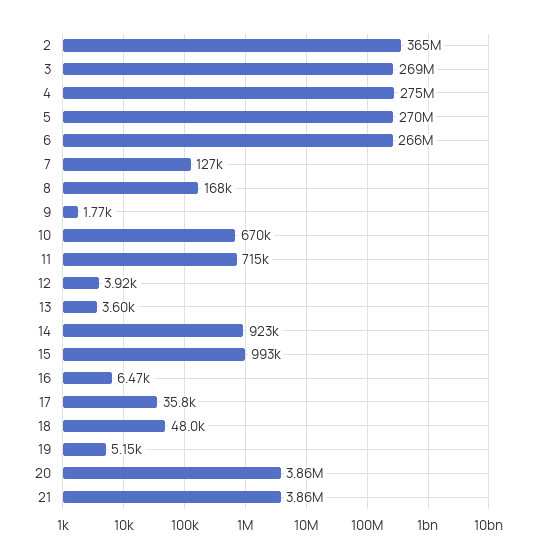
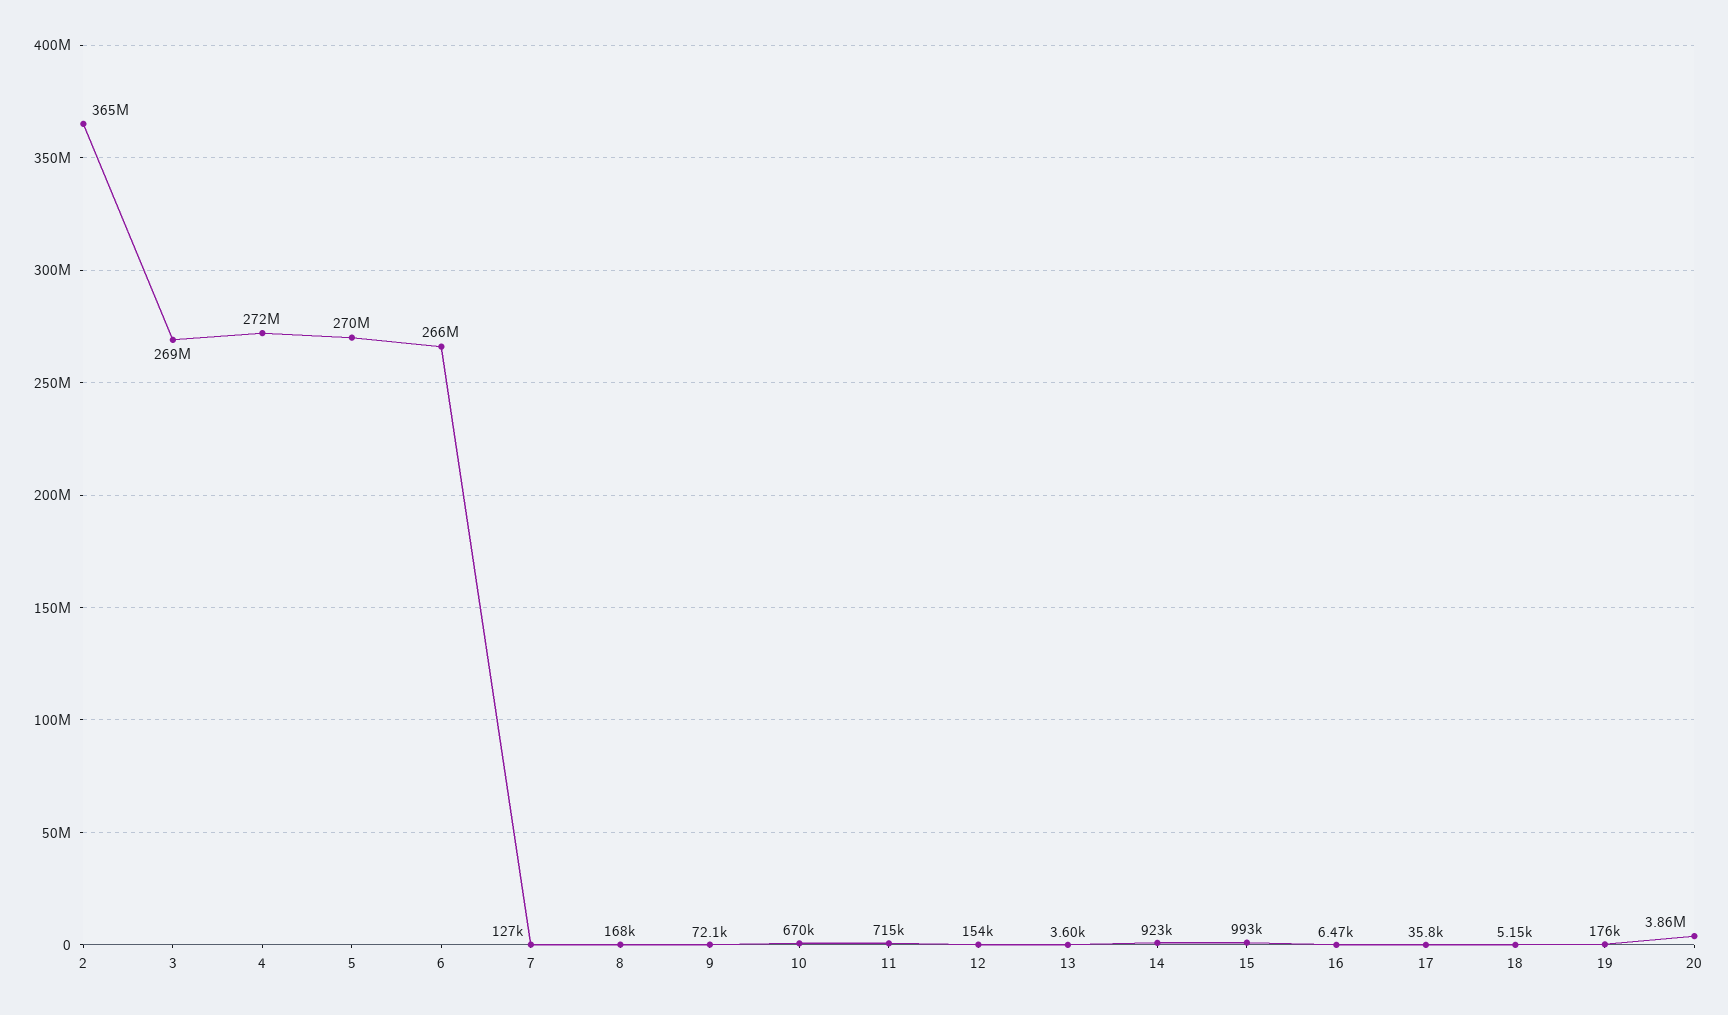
  {
    "2": 365000000,
    "3": 269000000,
-   "4": 275000000,
+   "4": 272000000,
    "5": 270000000,
    "6": 266000000,
    "7": 127000,
    "8": 168000,
-   "9": 1770,
+   "9": 72100,
    "10": 670000,
    "11": 715000,
-   "12": 3920,
+   "12": 154000,
    "13": 3600,
    "14": 923000,
    "15": 993000,
    "16": 6470,
    "17": 35800,
-   "18": 48000,
+   "18": 5150,
-   "19": 5150,
+   "19": 176000,
-   "20": 3860000,
+   "20": 3860000
-   "21": 3860000
  }

